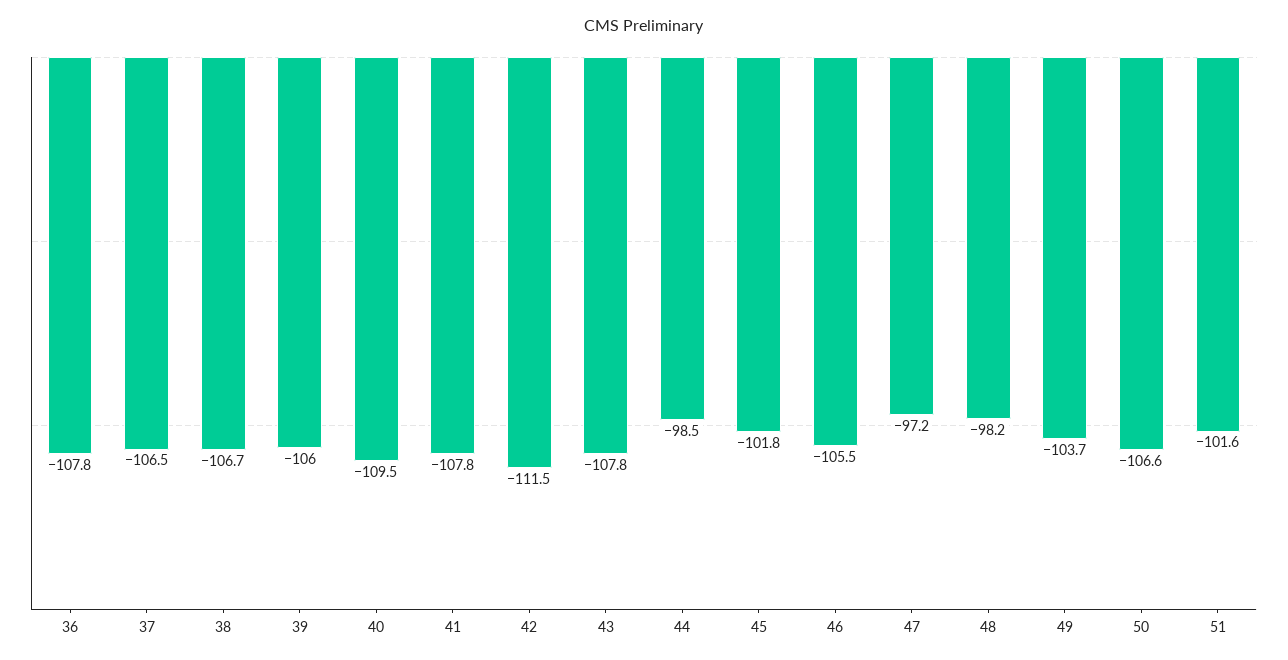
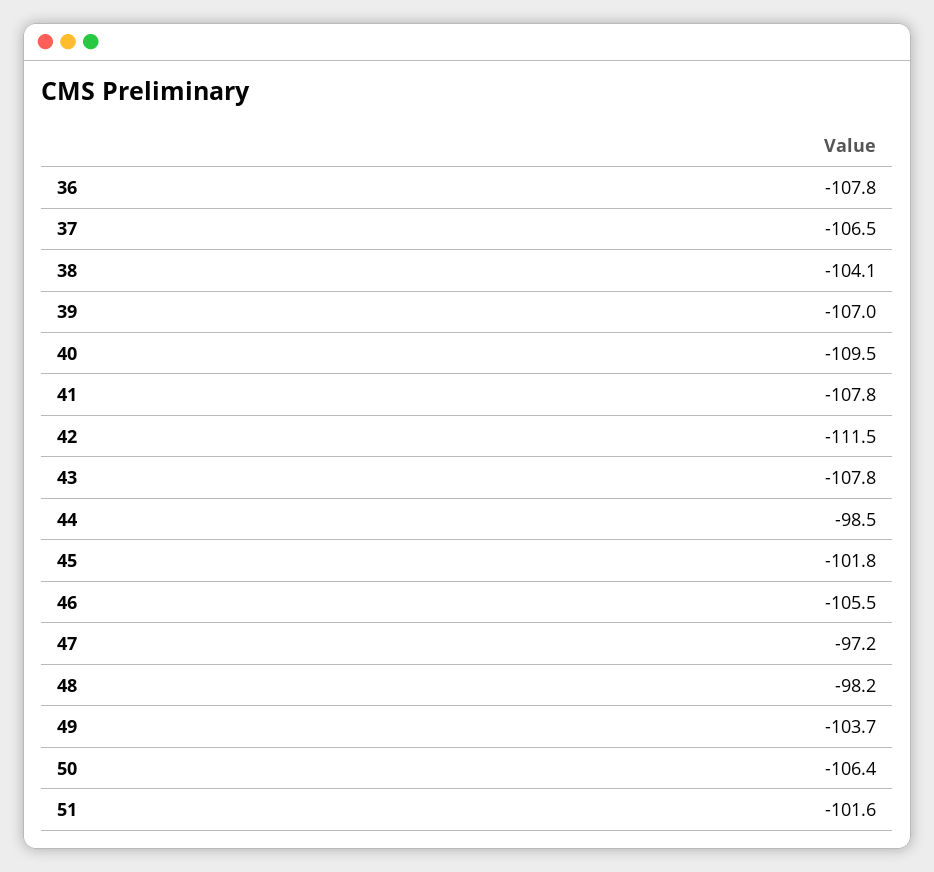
  {
    "36": -107.8,
    "37": -106.5,
-   "38": -106.7,
+   "38": -104.1,
-   "39": -106,
+   "39": -107,
    "40": -109.5,
    "41": -107.8,
    "42": -111.5,
    "43": -107.8,
    "44": -98.5,
    "45": -101.8,
    "46": -105.5,
    "47": -97.2,
    "48": -98.2,
    "49": -103.7,
-   "50": -106.6,
+   "50": -106.4,
    "51": -101.6
  }

